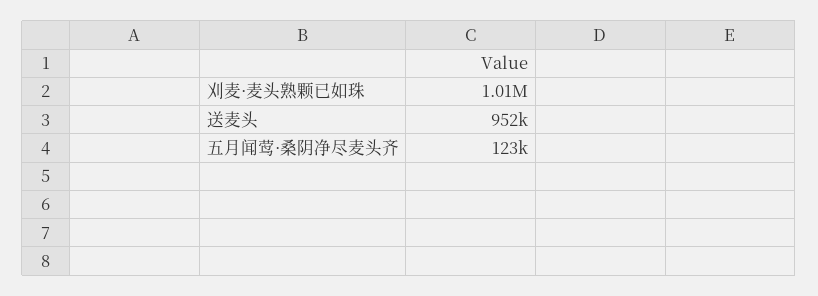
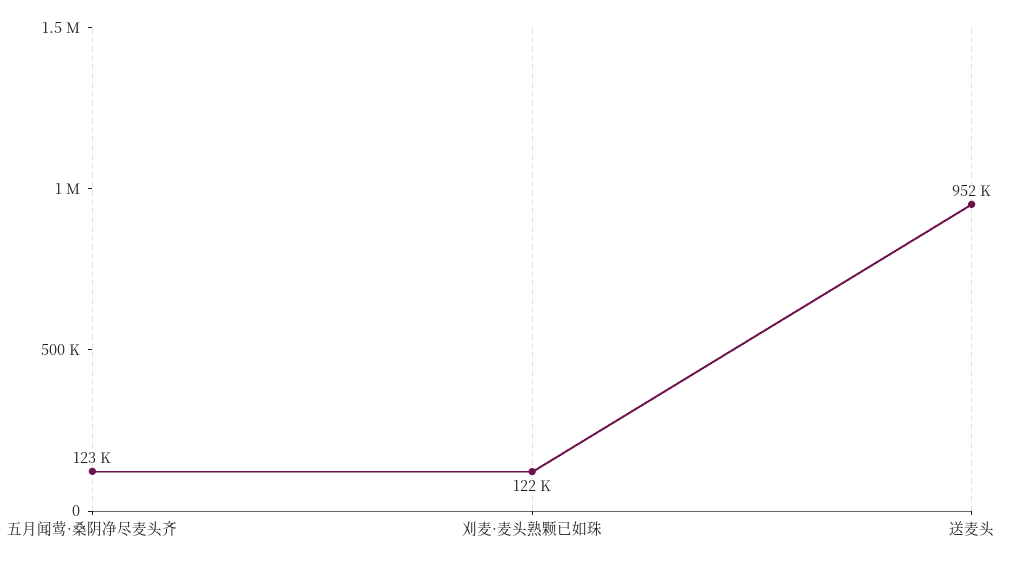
  {
-   "刈麦·麦头熟颗已如珠": 1010000,
+   "刈麦·麦头熟颗已如珠": 122000,
    "送麦头": 952000,
    "五月闻莺·桑阴净尽麦头齐": 123000
  }

